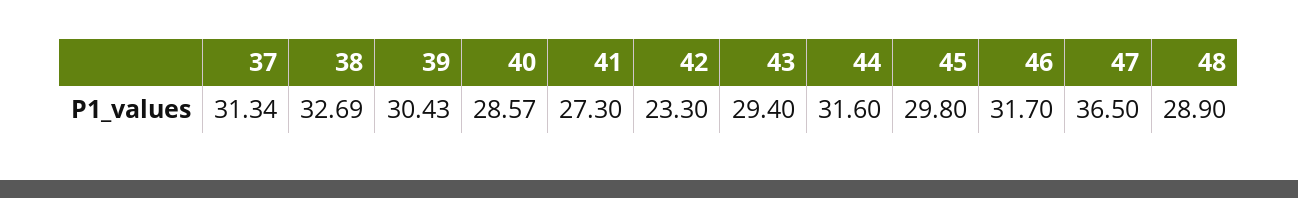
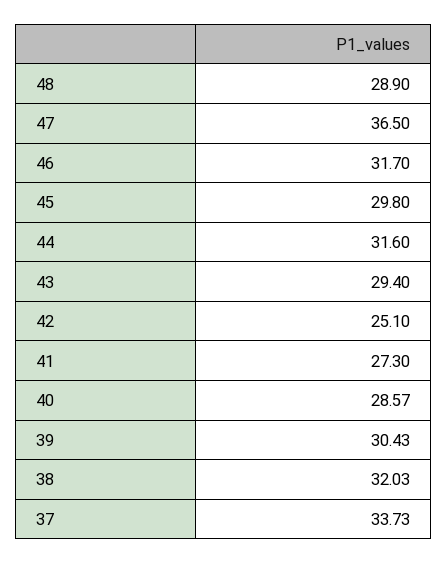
  {
-   "37": 31.34,
+   "37": 33.73,
-   "38": 32.69,
+   "38": 32.03,
    "39": 30.43,
    "40": 28.57,
    "41": 27.3,
-   "42": 23.3,
+   "42": 25.1,
    "43": 29.4,
    "44": 31.6,
    "45": 29.8,
    "46": 31.7,
    "47": 36.5,
    "48": 28.9
  }

